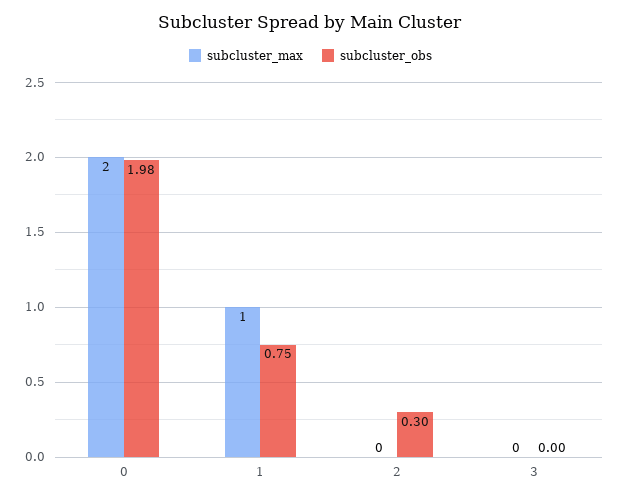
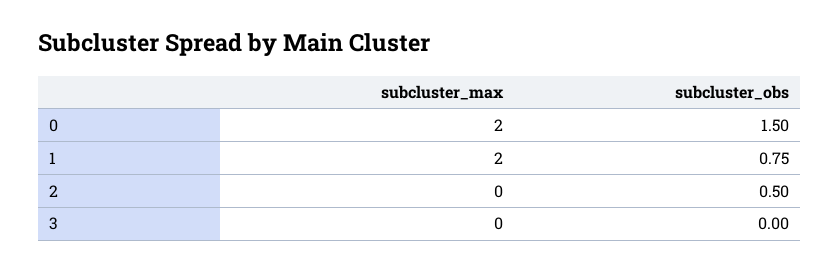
  {
    "subcluster_max": {
      "0": 2,
-     "1": 1,
+     "1": 2,
      "2": 0,
      "3": 0
    },
    "subcluster_obs": {
-     "0": 1.98,
+     "0": 1.5,
      "1": 0.75,
-     "2": 0.3,
+     "2": 0.5,
      "3": 0
    }
  }

